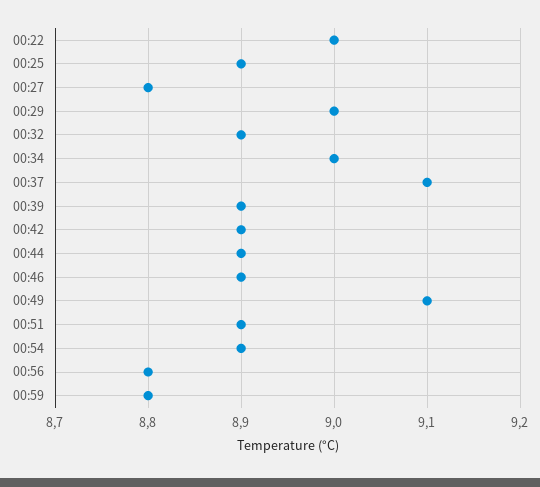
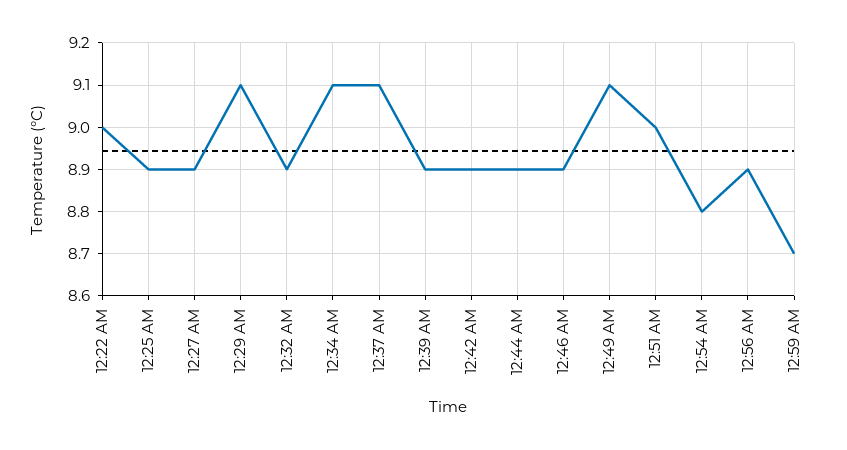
  {
    "00:22": 9,
    "00:25": 8.9,
-   "00:27": 8.8,
+   "00:27": 8.9,
-   "00:29": 9,
+   "00:29": 9.1,
    "00:32": 8.9,
-   "00:34": 9,
+   "00:34": 9.1,
    "00:37": 9.1,
    "00:39": 8.9,
    "00:42": 8.9,
    "00:44": 8.9,
    "00:46": 8.9,
    "00:49": 9.1,
-   "00:51": 8.9,
+   "00:51": 9,
-   "00:54": 8.9,
+   "00:54": 8.8,
-   "00:56": 8.8,
+   "00:56": 8.9,
-   "00:59": 8.8
+   "00:59": 8.7
  }

